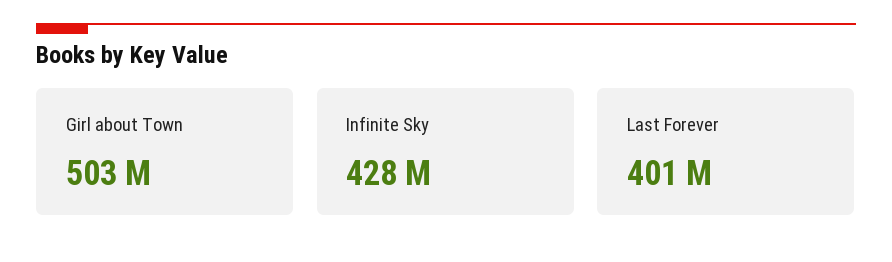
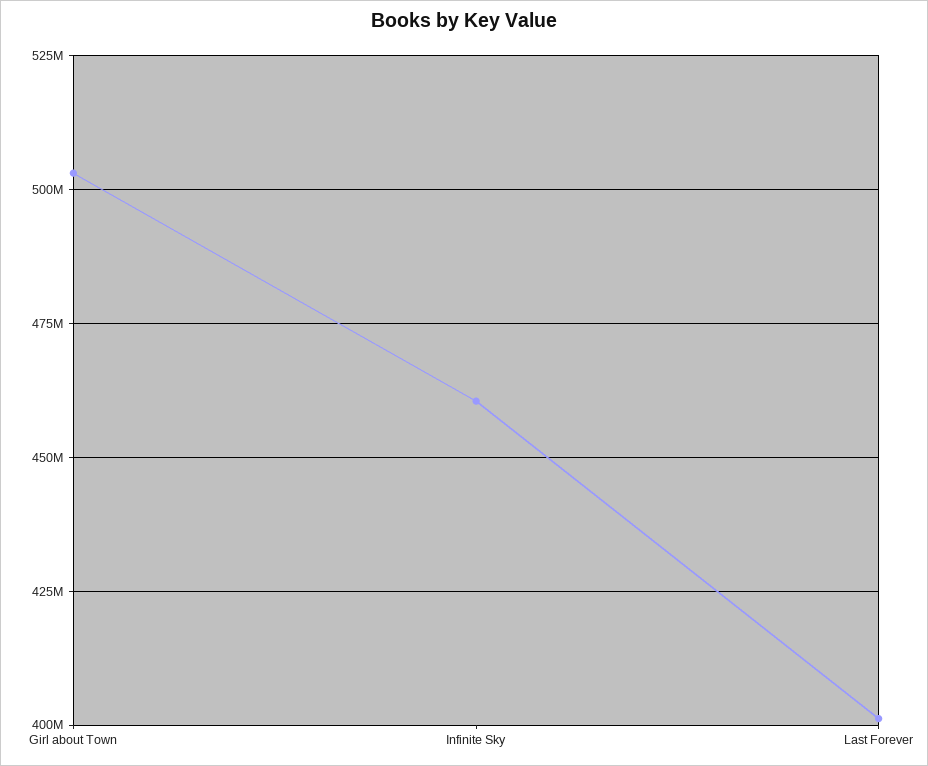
  {
    "Girl about Town": 503000000,
-   "Infinite Sky": 428000000,
+   "Infinite Sky": 460000000,
    "Last Forever": 401000000
  }

